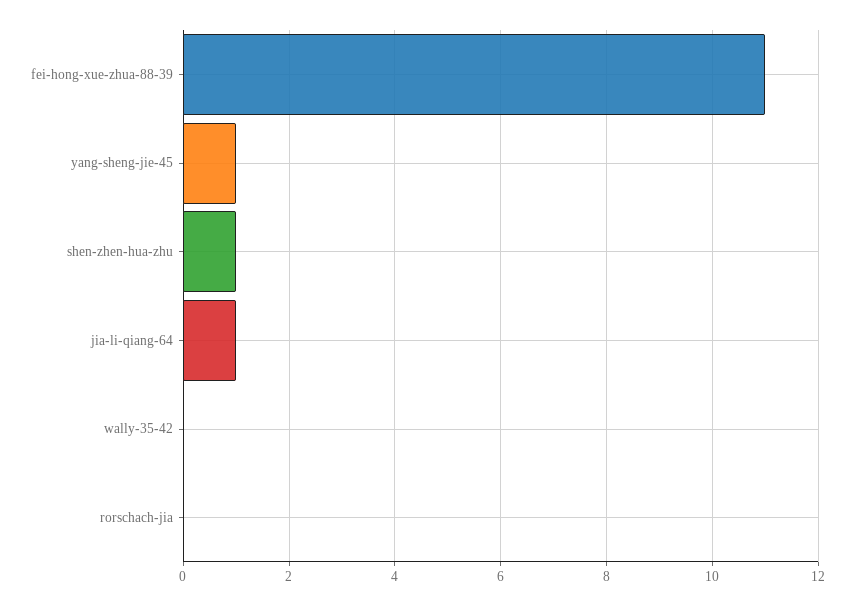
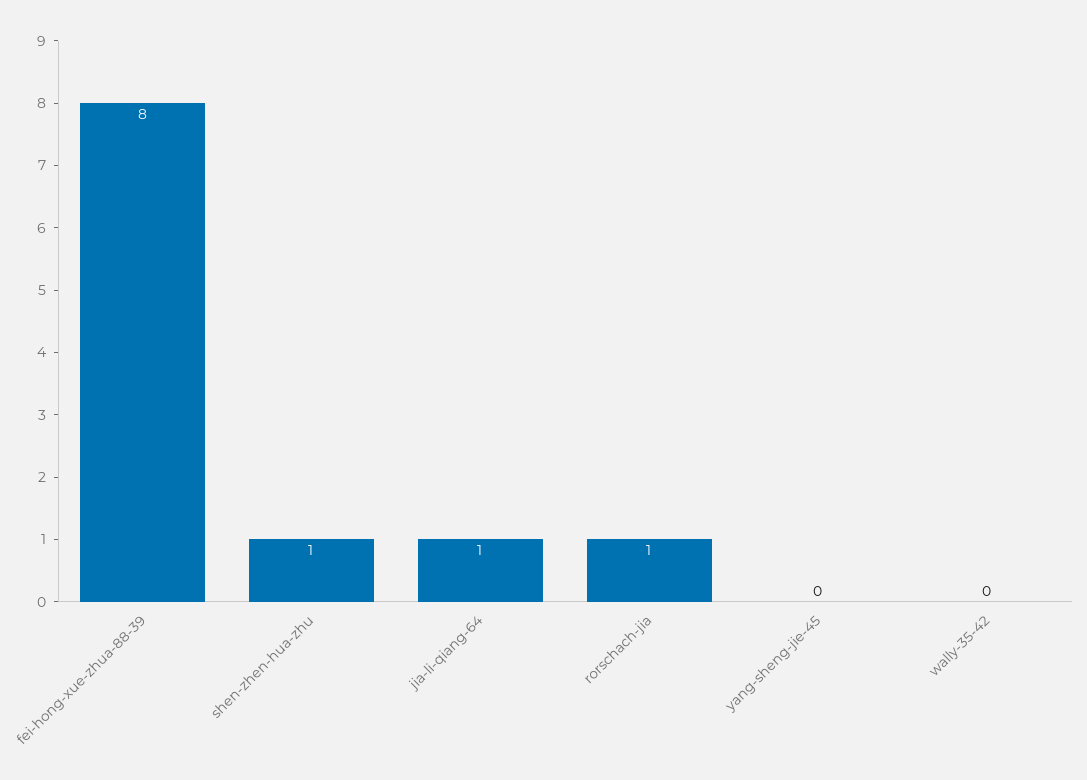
  {
-   "fei-hong-xue-zhua-88-39": 11,
+   "fei-hong-xue-zhua-88-39": 8,
-   "yang-sheng-jie-45": 1,
+   "yang-sheng-jie-45": 0,
    "shen-zhen-hua-zhu": 1,
    "jia-li-qiang-64": 1,
    "wally-35-42": 0,
-   "rorschach-jia": 0
+   "rorschach-jia": 1
  }

